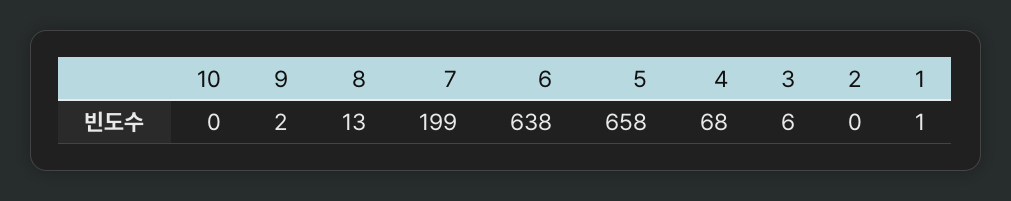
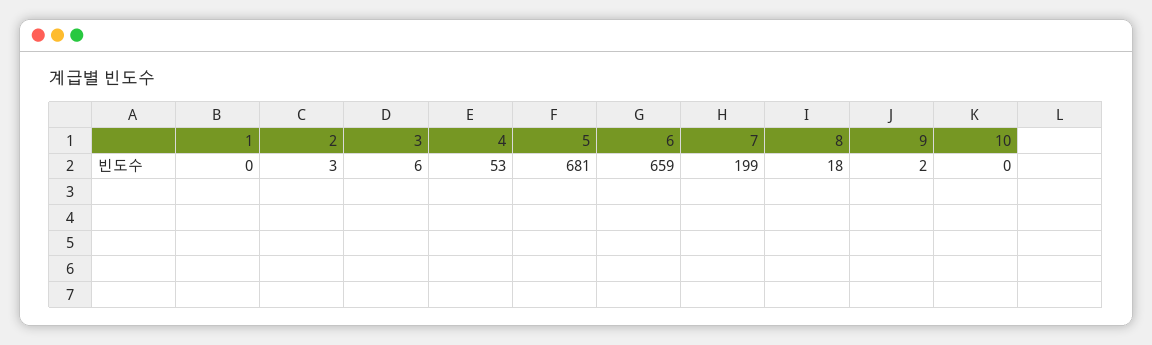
  {
    "10": 0,
    "9": 2,
-   "8": 13,
+   "8": 18,
    "7": 199,
-   "6": 638,
+   "6": 659,
-   "5": 658,
+   "5": 681,
-   "4": 68,
+   "4": 53,
    "3": 6,
-   "2": 0,
+   "2": 3,
-   "1": 1
+   "1": 0
  }

